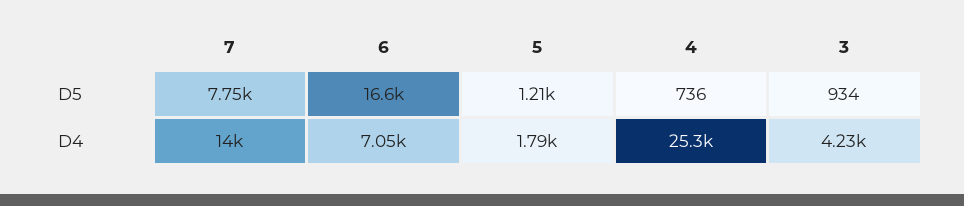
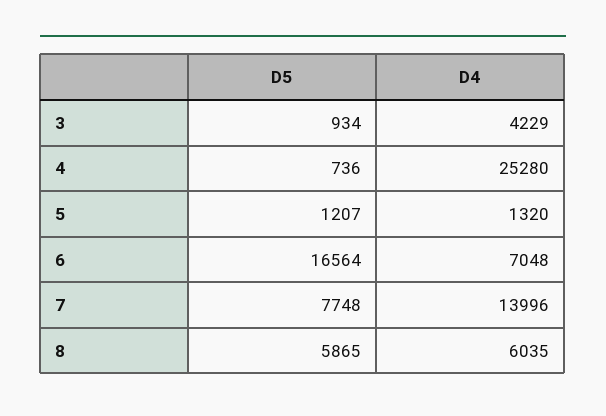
  {
    "7": {
      "D5": 7748,
      "D4": 13996
    },
    "6": {
      "D5": 16564,
      "D4": 7048
    },
    "5": {
      "D5": 1207,
-     "D4": 1790
+     "D4": 1320
    },
    "4": {
      "D5": 736,
      "D4": 25280
    },
    "3": {
      "D5": 934,
      "D4": 4229
-   }
+   },
+   "8": {
+     "D5": 5865,
+     "D4": 6035
+   }
  }

